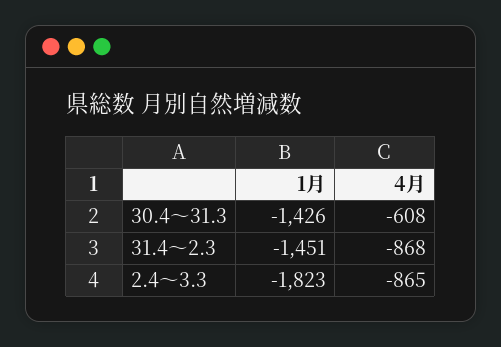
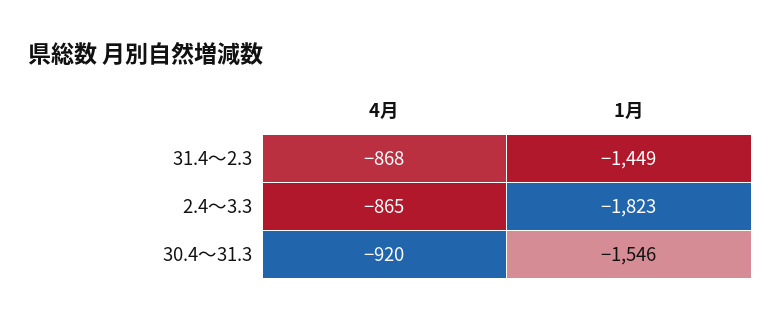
  {
    "1月": {
-     "30.4～31.3": -1426,
+     "30.4～31.3": -1546,
-     "31.4～2.3": -1451,
+     "31.4～2.3": -1449,
      "2.4～3.3": -1823
    },
    "4月": {
-     "30.4～31.3": -608,
+     "30.4～31.3": -920,
      "31.4～2.3": -868,
      "2.4～3.3": -865
    }
  }

